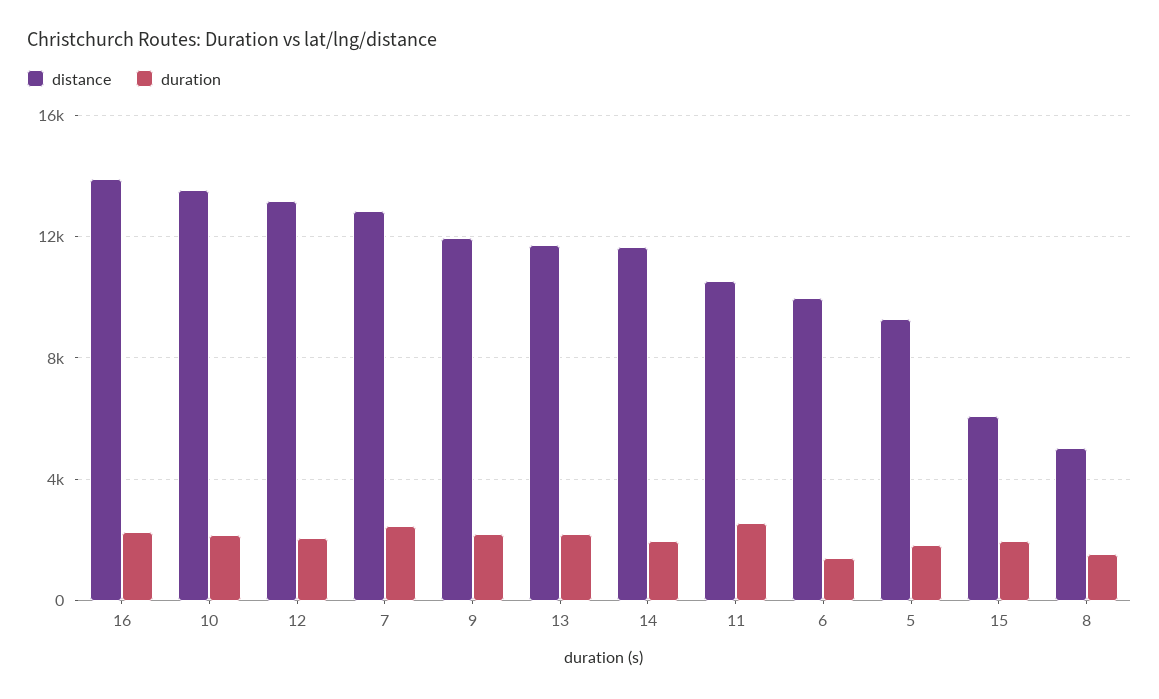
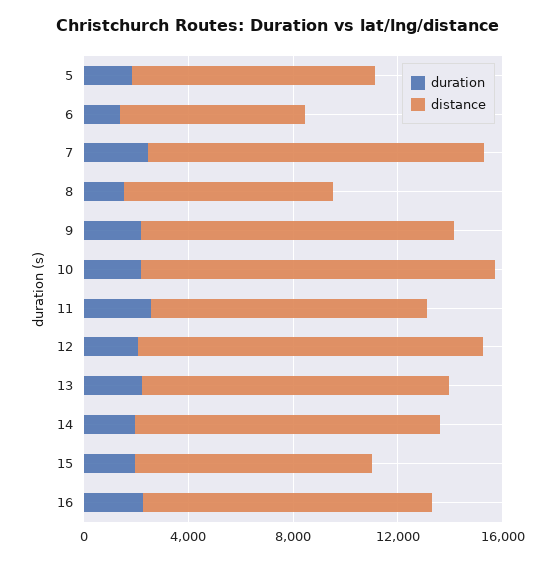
  {
    "distance": {
-     "16": 14000,
+     "16": 11000,
      "10": 13500,
      "12": 13000,
      "7": 13000,
      "9": 12000,
      "13": 11500,
      "14": 11500,
      "11": 10500,
-     "6": 10000,
+     "6": 7000,
      "5": 9500,
-     "15": 6000,
+     "15": 9000,
-     "8": 5000
+     "8": 8000
    },
    "duration": {
      "16": 2000,
      "10": 2000,
      "12": 2000,
      "7": 2500,
      "9": 2000,
      "13": 2000,
      "14": 2000,
      "11": 2500,
      "6": 1500,
      "5": 2000,
      "15": 2000,
      "8": 1500
    }
  }

